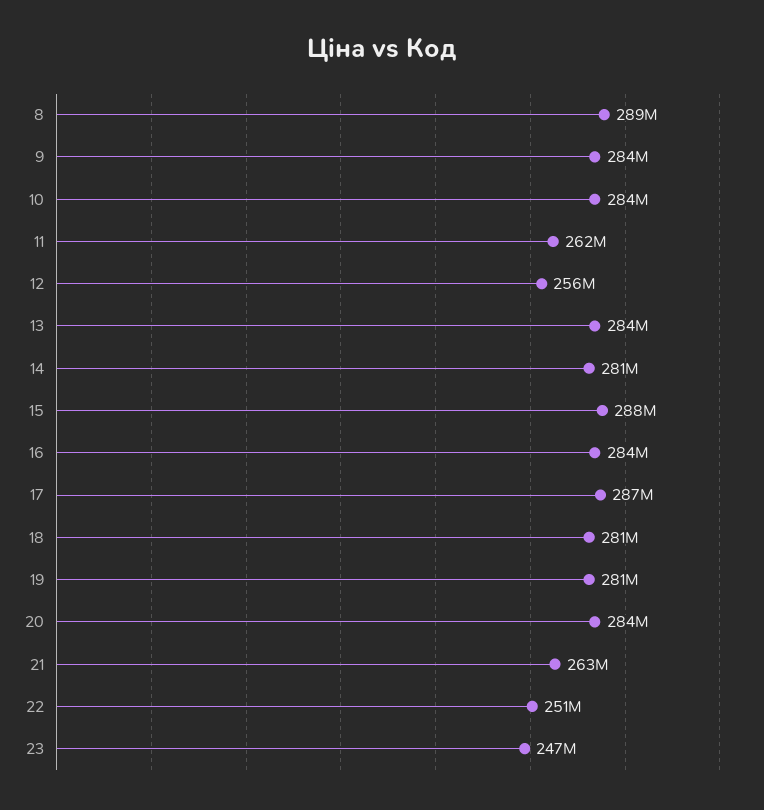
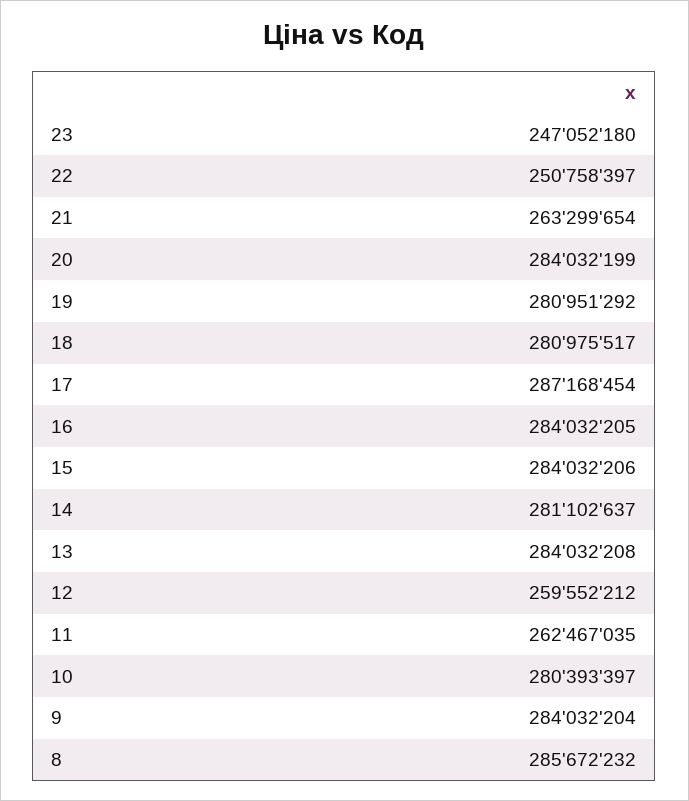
  {
-   "8": 289000000,
+   "8": 285672232,
    "9": 284032204,
-   "10": 284000000,
+   "10": 280393397,
    "11": 262467035,
-   "12": 256000000,
+   "12": 259552212,
    "13": 284032208,
    "14": 281102637,
-   "15": 288000000,
+   "15": 284032206,
    "16": 284032205,
    "17": 287168454,
    "18": 280975517,
    "19": 280951292,
    "20": 284032199,
    "21": 263299654,
    "22": 250758397,
    "23": 247052180
  }

